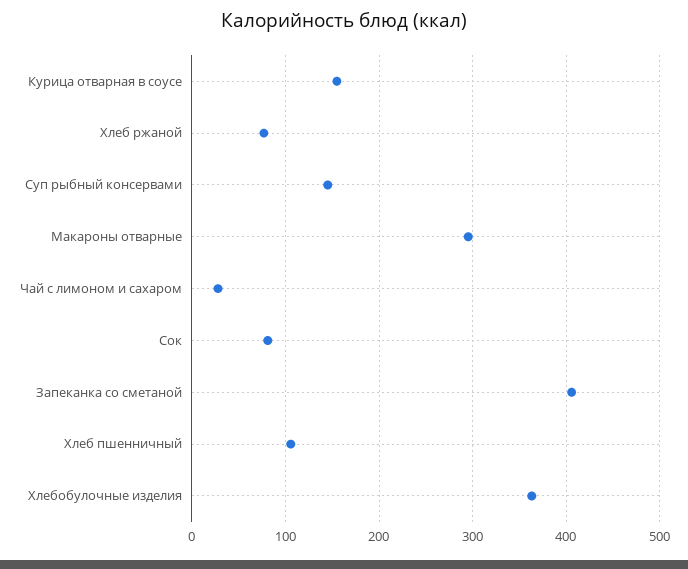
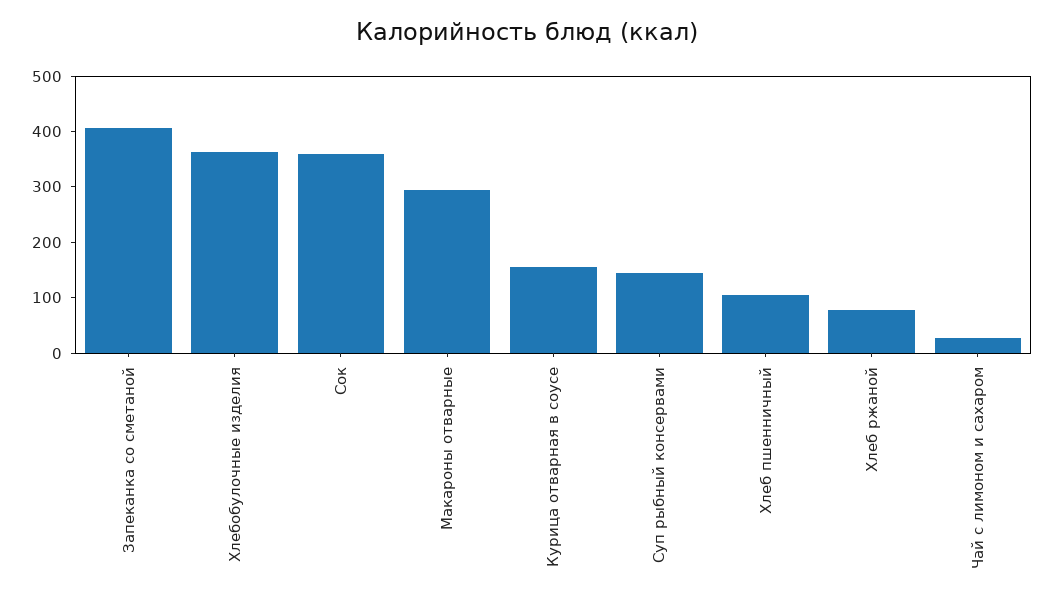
  {
    "Курица отварная в соусе": 150,
    "Хлеб ржаной": 80,
    "Суп рыбный консервами": 150,
    "Макароны отварные": 300,
    "Чай с лимоном и сахаром": 30,
-   "Сок": 80,
+   "Сок": 360,
    "Запеканка со сметаной": 410,
    "Хлеб пшенничный": 110,
    "Хлебобулочные изделия": 360
  }

